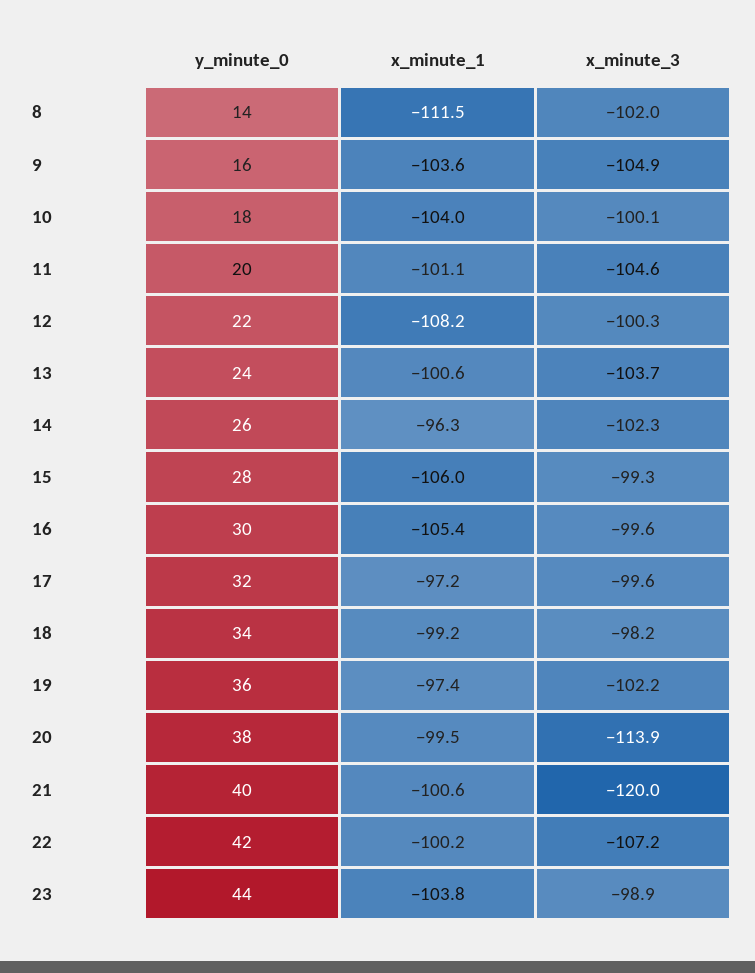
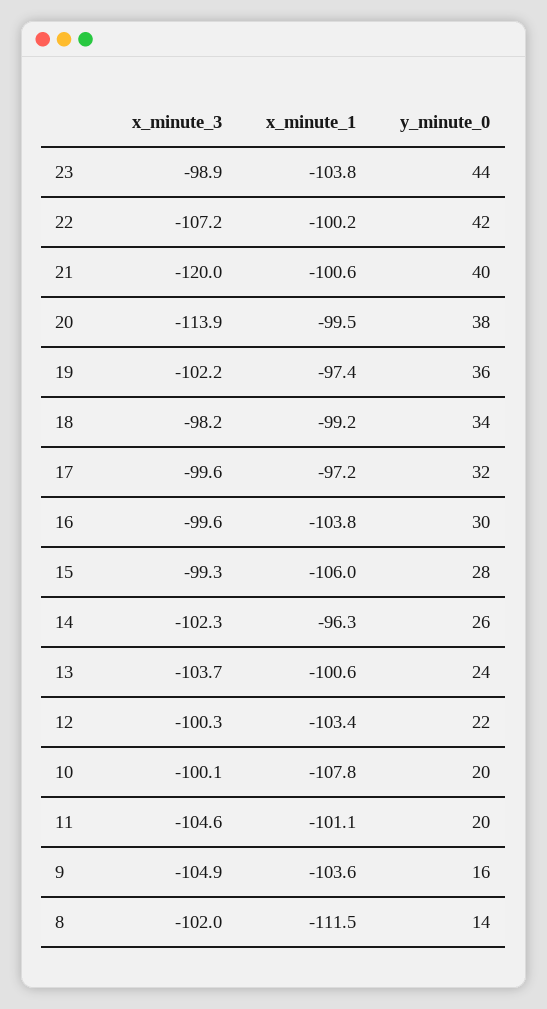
  {
    "y_minute_0": {
      "8": 14,
      "9": 16,
-     "10": 18,
+     "10": 20,
      "11": 20,
      "12": 22,
      "13": 24,
      "14": 26,
      "15": 28,
      "16": 30,
      "17": 32,
      "18": 34,
      "19": 36,
      "20": 38,
      "21": 40,
      "22": 42,
      "23": 44
    },
    "x_minute_1": {
      "8": -111.5,
      "9": -103.6,
-     "10": -104,
+     "10": -107.8,
      "11": -101.1,
-     "12": -108.2,
+     "12": -103.4,
      "13": -100.6,
      "14": -96.3,
      "15": -106,
-     "16": -105.4,
+     "16": -103.8,
      "17": -97.2,
      "18": -99.2,
      "19": -97.4,
      "20": -99.5,
      "21": -100.6,
      "22": -100.2,
      "23": -103.8
    },
    "x_minute_3": {
      "8": -102,
      "9": -104.9,
      "10": -100.1,
      "11": -104.6,
      "12": -100.3,
      "13": -103.7,
      "14": -102.3,
      "15": -99.3,
      "16": -99.6,
      "17": -99.6,
      "18": -98.2,
      "19": -102.2,
      "20": -113.9,
      "21": -120,
      "22": -107.2,
      "23": -98.9
    }
  }

